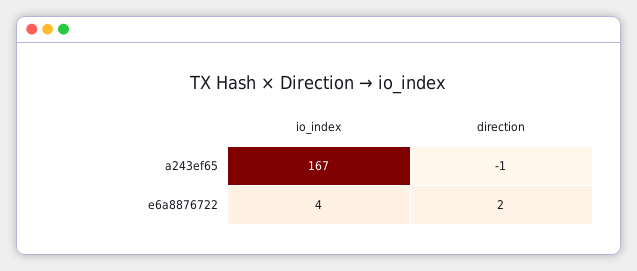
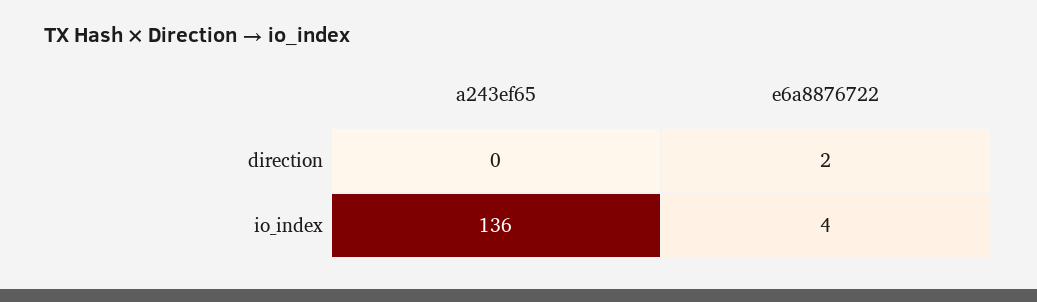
  {
    "io_index": {
-     "a243ef65": 167,
+     "a243ef65": 136,
      "e6a8876722": 4
    },
    "direction": {
-     "a243ef65": -1,
+     "a243ef65": 0,
      "e6a8876722": 2
    }
  }

